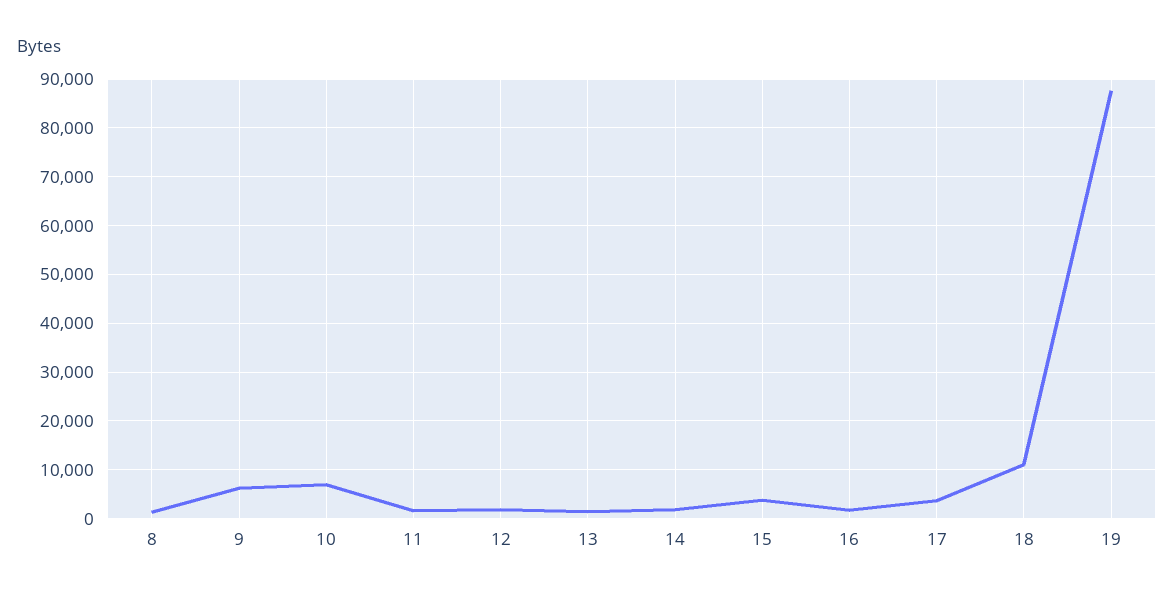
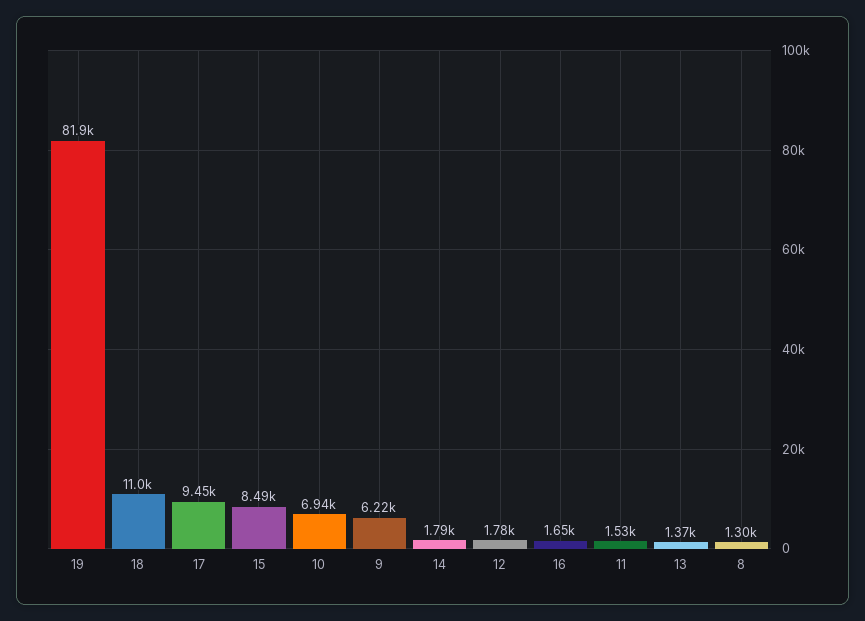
  {
    "8": 1300,
    "9": 6220,
    "10": 6940,
    "11": 1530,
    "12": 1780,
    "13": 1370,
    "14": 1790,
-   "15": 4000,
+   "15": 8490,
    "16": 1650,
-   "17": 4000,
+   "17": 9450,
    "18": 11000,
-   "19": 88000
+   "19": 81900
  }

